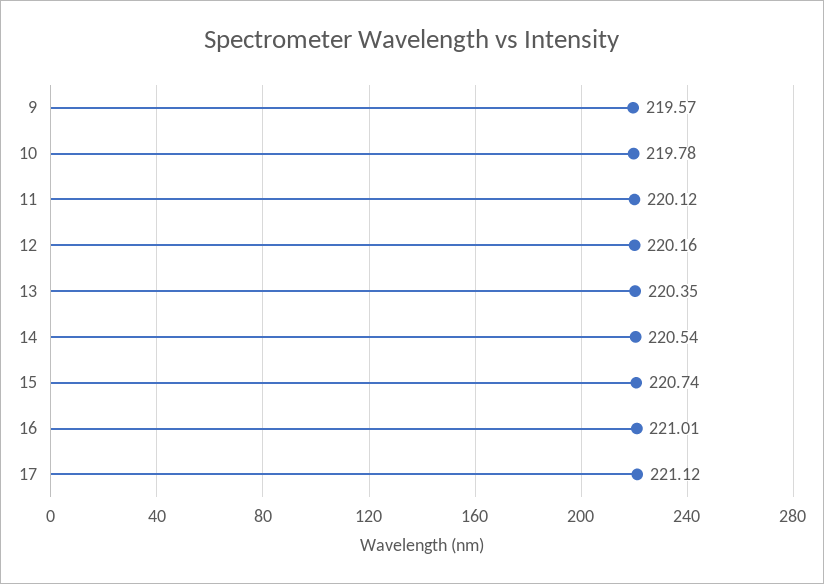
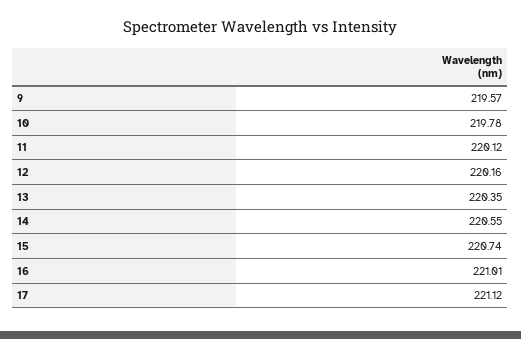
  {
    "9": 219.57,
    "10": 219.78,
    "11": 220.12,
    "12": 220.16,
    "13": 220.35,
-   "14": 220.54,
+   "14": 220.55,
    "15": 220.74,
    "16": 221.01,
    "17": 221.12
  }

